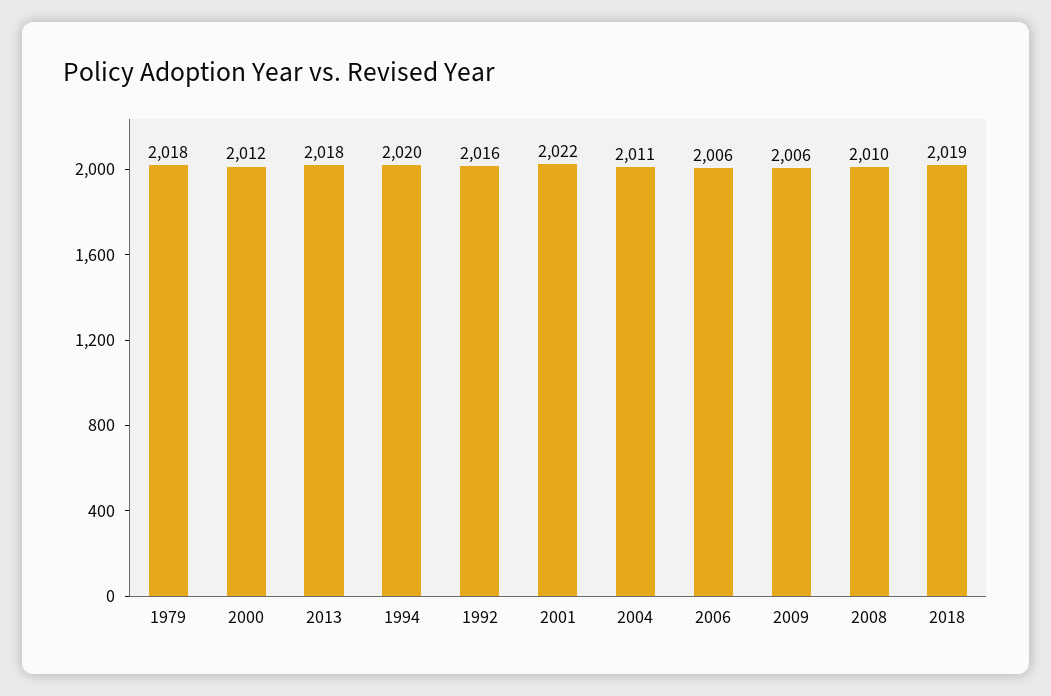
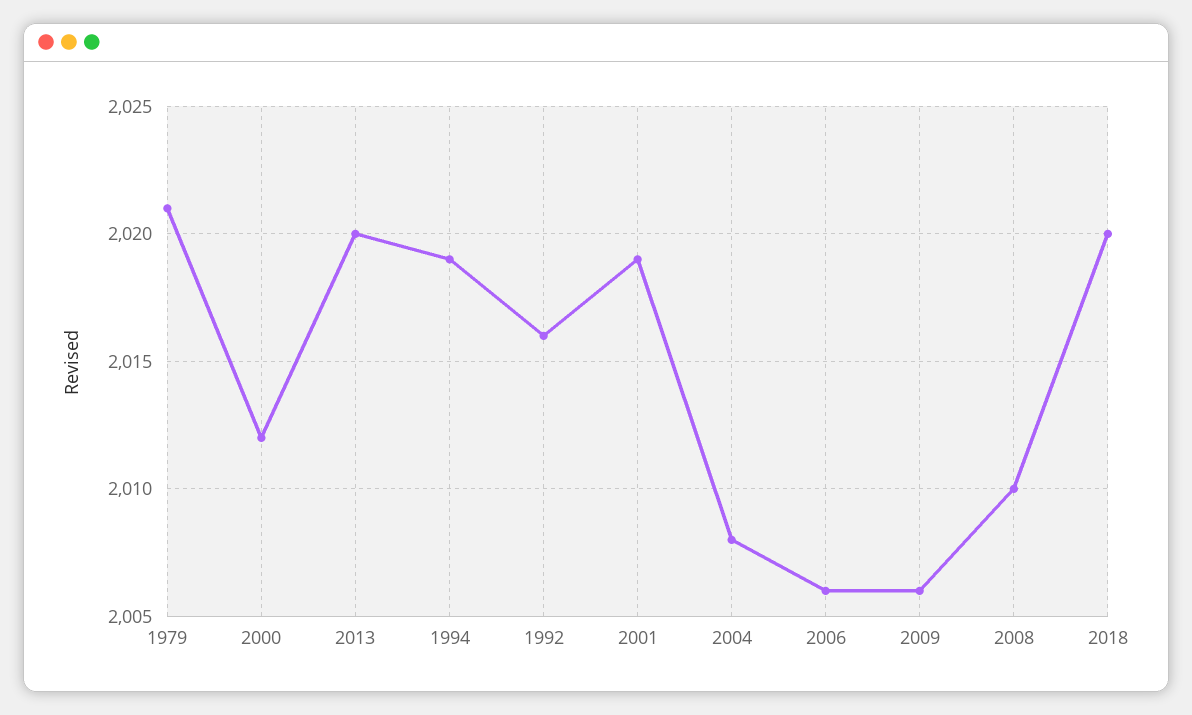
  {
-   "1979": 2018,
+   "1979": 2021,
    "2000": 2012,
-   "2013": 2018,
+   "2013": 2020,
-   "1994": 2020,
+   "1994": 2019,
    "1992": 2016,
-   "2001": 2022,
+   "2001": 2019,
-   "2004": 2011,
+   "2004": 2008,
    "2006": 2006,
    "2009": 2006,
    "2008": 2010,
-   "2018": 2019
+   "2018": 2020
  }

